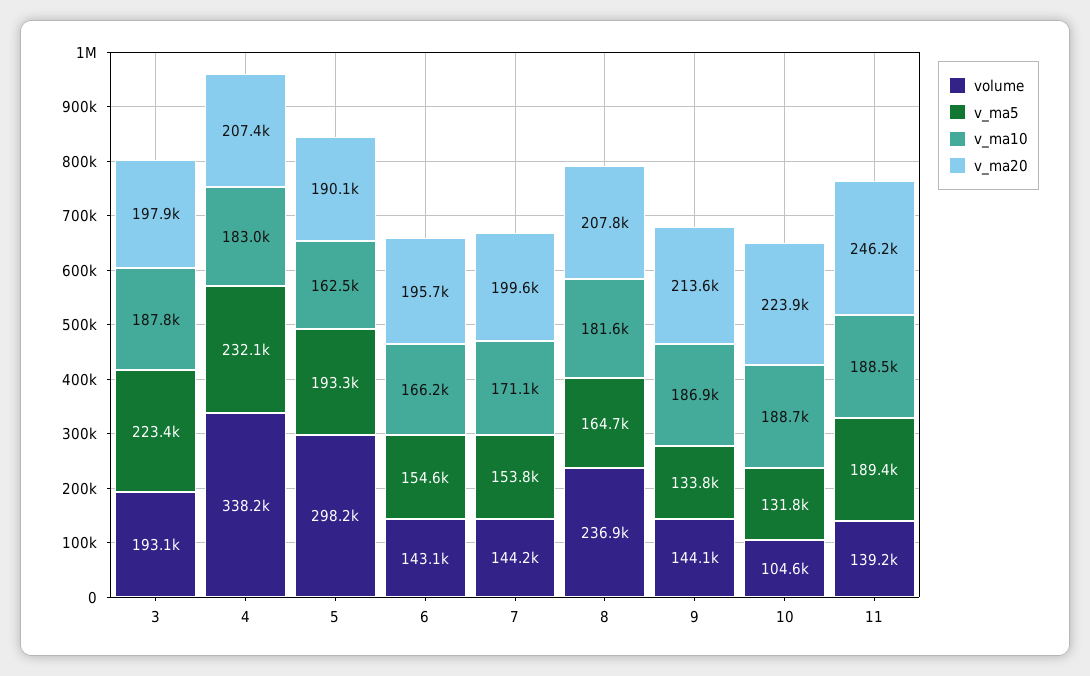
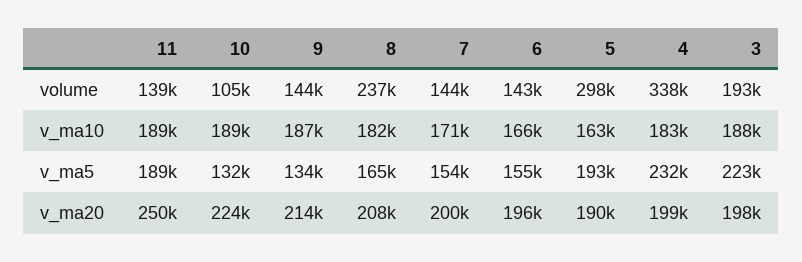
  {
    "volume": {
      "3": 193100,
      "4": 338200,
      "5": 298200,
      "6": 143100,
      "7": 144200,
      "8": 236900,
      "9": 144100,
      "10": 104600,
      "11": 139200
    },
    "v_ma5": {
      "3": 223400,
      "4": 232100,
      "5": 193300,
      "6": 154600,
      "7": 153800,
      "8": 164700,
      "9": 133800,
      "10": 131800,
      "11": 189400
    },
    "v_ma10": {
      "3": 187800,
      "4": 183000,
      "5": 162500,
      "6": 166200,
      "7": 171100,
      "8": 181600,
      "9": 186900,
      "10": 188700,
      "11": 188500
    },
    "v_ma20": {
      "3": 197900,
-     "4": 207400,
+     "4": 199000,
      "5": 190100,
      "6": 195700,
      "7": 199600,
      "8": 207800,
      "9": 213600,
      "10": 223900,
-     "11": 246200
+     "11": 250000
    }
  }

